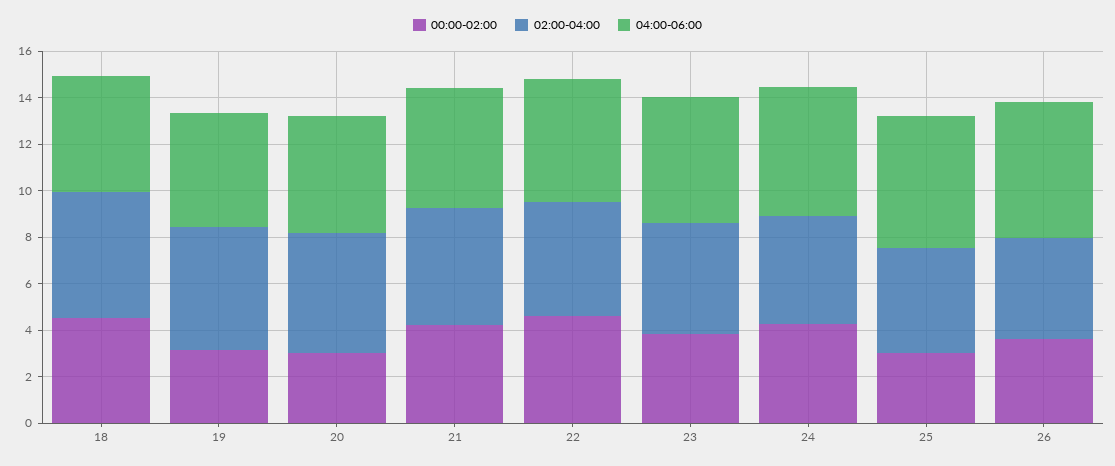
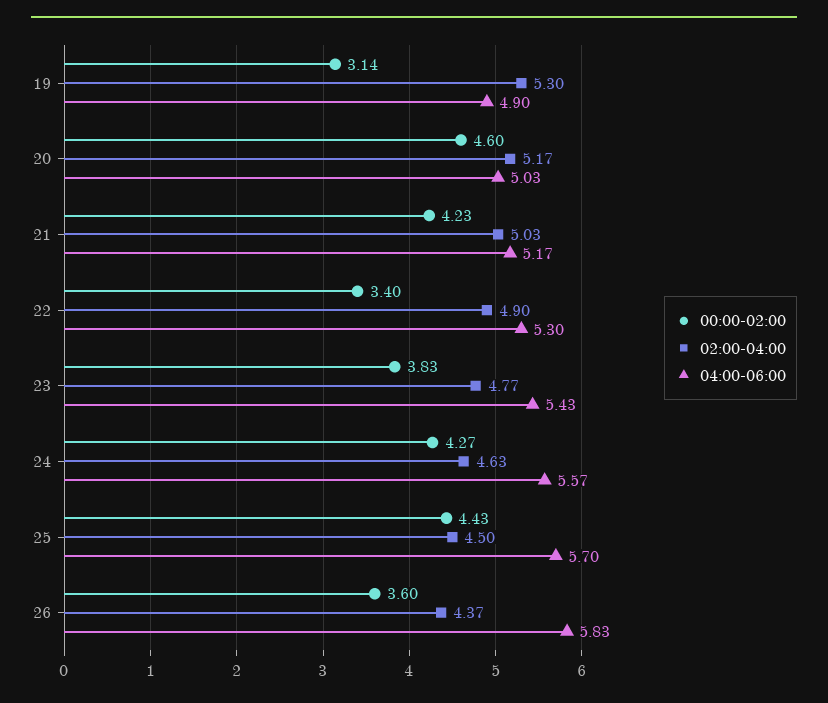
  {
    "00:00-02:00": {
-     "18": 4.5,
      "19": 3.14,
-     "20": 3,
+     "20": 4.6,
      "21": 4.23,
-     "22": 4.5,
+     "22": 3.4,
      "23": 3.83,
      "24": 4.27,
-     "25": 3,
+     "25": 4.43,
      "26": 3.6
    },
    "02:00-04:00": {
-     "18": 5.5,
      "19": 5.3,
      "20": 5.17,
      "21": 5.03,
      "22": 4.9,
      "23": 4.77,
      "24": 4.63,
      "25": 4.5,
      "26": 4.37
    },
    "04:00-06:00": {
-     "18": 5,
      "19": 4.9,
      "20": 5.03,
      "21": 5.17,
      "22": 5.3,
      "23": 5.43,
      "24": 5.57,
      "25": 5.7,
      "26": 5.83
    }
  }

